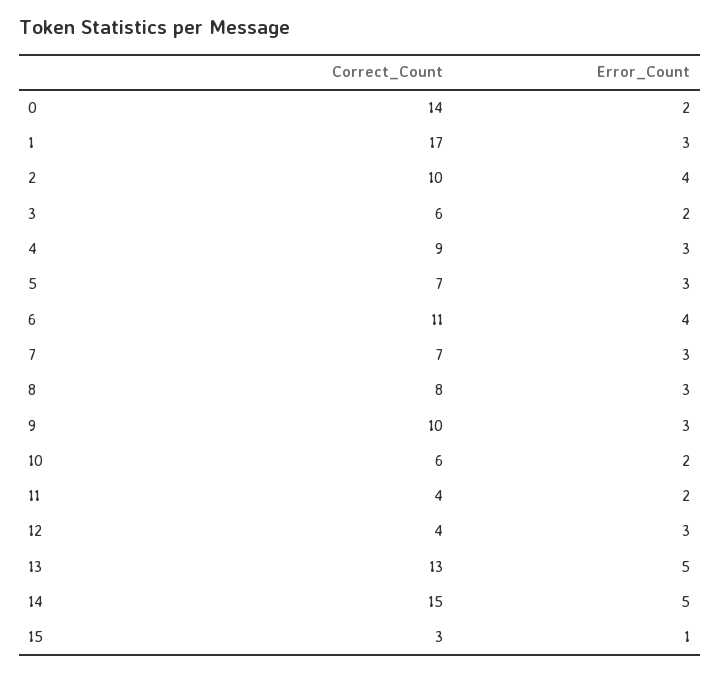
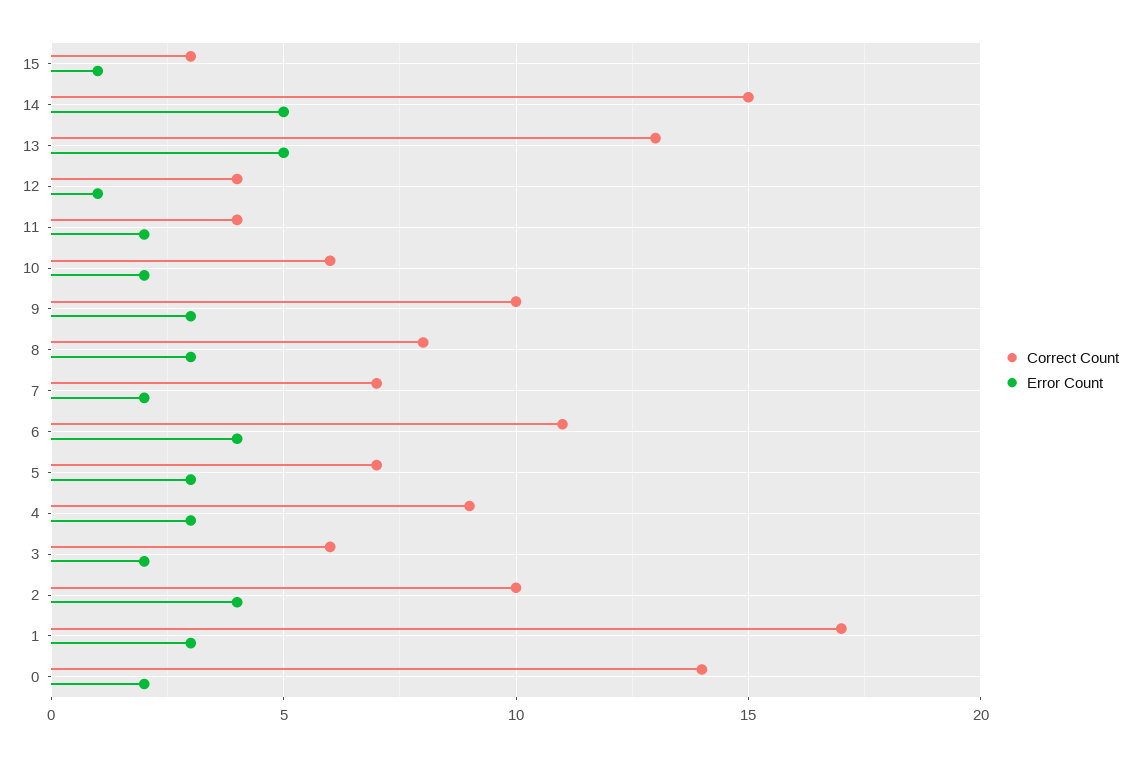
  {
    "Correct_Count": {
      "0": 14,
      "1": 17,
      "2": 10,
      "3": 6,
      "4": 9,
      "5": 7,
      "6": 11,
      "7": 7,
      "8": 8,
      "9": 10,
      "10": 6,
      "11": 4,
      "12": 4,
      "13": 13,
      "14": 15,
      "15": 3
    },
    "Error_Count": {
      "0": 2,
      "1": 3,
      "2": 4,
      "3": 2,
      "4": 3,
      "5": 3,
      "6": 4,
-     "7": 3,
+     "7": 2,
      "8": 3,
      "9": 3,
      "10": 2,
      "11": 2,
-     "12": 3,
+     "12": 1,
      "13": 5,
      "14": 5,
      "15": 1
    }
  }

